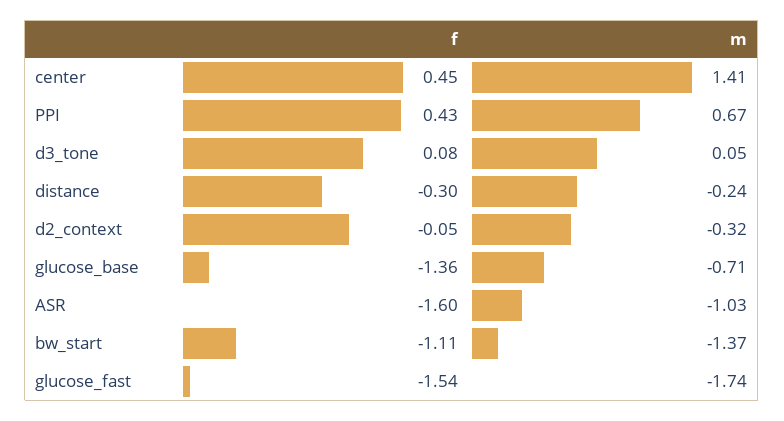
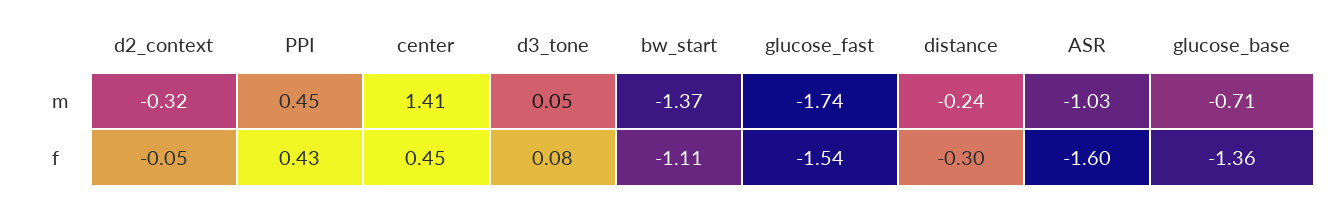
  {
    "f": {
      "center": 0.45,
      "PPI": 0.43,
      "d3_tone": 0.08,
      "distance": -0.3,
      "d2_context": -0.05,
      "glucose_base": -1.36,
      "ASR": -1.6,
      "bw_start": -1.11,
      "glucose_fast": -1.54
    },
    "m": {
      "center": 1.41,
-     "PPI": 0.67,
+     "PPI": 0.45,
      "d3_tone": 0.05,
      "distance": -0.24,
      "d2_context": -0.32,
      "glucose_base": -0.71,
      "ASR": -1.03,
      "bw_start": -1.37,
      "glucose_fast": -1.74
    }
  }

